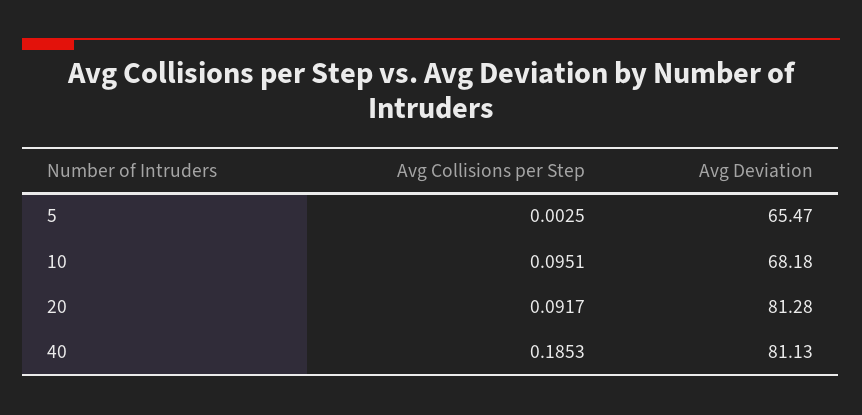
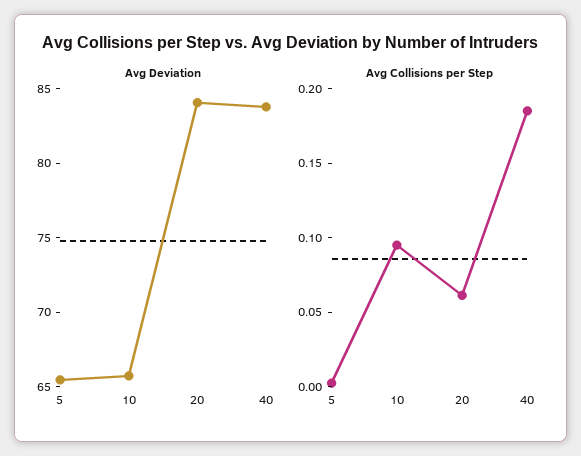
  {
    "Avg Collisions per Step": {
      "5": 0.0025,
      "10": 0.0951,
-     "20": 0.0917,
+     "20": 0.06,
      "40": 0.1853
    },
    "Avg Deviation": {
      "5": 65.47,
-     "10": 68.18,
+     "10": 66,
-     "20": 81.28,
+     "20": 84,
-     "40": 81.13
+     "40": 84
    }
  }

